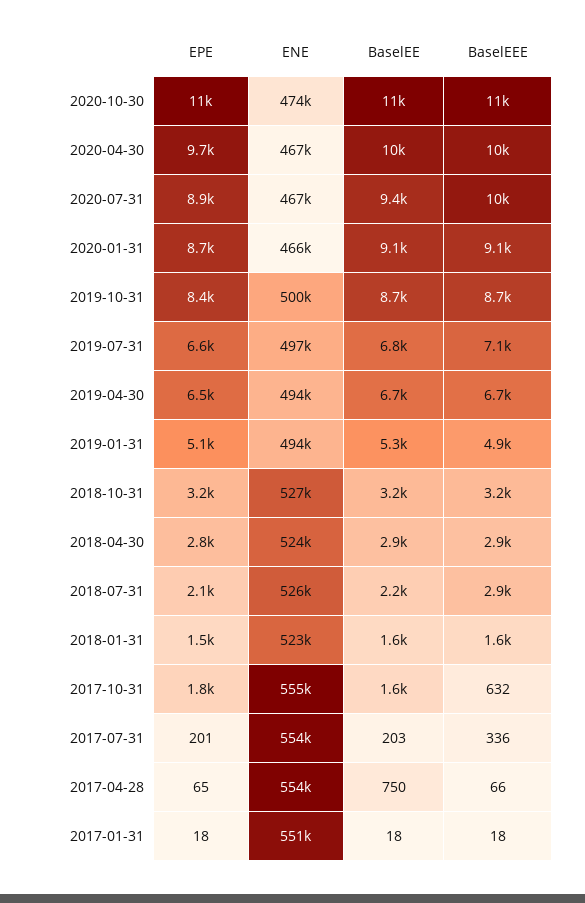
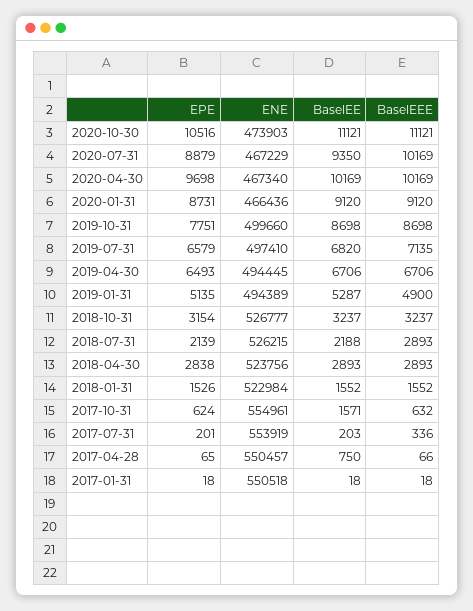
  {
    "EPE": {
      "2020-10-30": 10516,
      "2020-04-30": 9698,
      "2020-07-31": 8879,
      "2020-01-31": 8731,
-     "2019-10-31": 8400,
+     "2019-10-31": 7751,
      "2019-07-31": 6579,
      "2019-04-30": 6493,
      "2019-01-31": 5135,
      "2018-10-31": 3154,
      "2018-04-30": 2838,
      "2018-07-31": 2139,
      "2018-01-31": 1526,
-     "2017-10-31": 1800,
+     "2017-10-31": 624,
      "2017-07-31": 201,
      "2017-04-28": 65,
      "2017-01-31": 18
    },
    "ENE": {
      "2020-10-30": 473903,
      "2020-04-30": 467340,
      "2020-07-31": 467229,
      "2020-01-31": 466436,
      "2019-10-31": 499660,
      "2019-07-31": 497410,
      "2019-04-30": 494445,
      "2019-01-31": 494389,
      "2018-10-31": 526777,
      "2018-04-30": 523756,
      "2018-07-31": 526215,
      "2018-01-31": 522984,
      "2017-10-31": 554961,
      "2017-07-31": 553919,
-     "2017-04-28": 554000,
+     "2017-04-28": 550457,
      "2017-01-31": 550518
    },
    "BaselEE": {
      "2020-10-30": 11121,
      "2020-04-30": 10169,
      "2020-07-31": 9350,
      "2020-01-31": 9120,
      "2019-10-31": 8698,
      "2019-07-31": 6820,
      "2019-04-30": 6706,
      "2019-01-31": 5287,
      "2018-10-31": 3237,
      "2018-04-30": 2893,
      "2018-07-31": 2188,
      "2018-01-31": 1552,
      "2017-10-31": 1571,
      "2017-07-31": 203,
      "2017-04-28": 750,
      "2017-01-31": 18
    },
    "BaselEEE": {
      "2020-10-30": 11121,
      "2020-04-30": 10169,
      "2020-07-31": 10169,
      "2020-01-31": 9120,
      "2019-10-31": 8698,
      "2019-07-31": 7135,
      "2019-04-30": 6706,
      "2019-01-31": 4900,
      "2018-10-31": 3237,
      "2018-04-30": 2893,
      "2018-07-31": 2893,
      "2018-01-31": 1552,
      "2017-10-31": 632,
      "2017-07-31": 336,
      "2017-04-28": 66,
      "2017-01-31": 18
    }
  }

